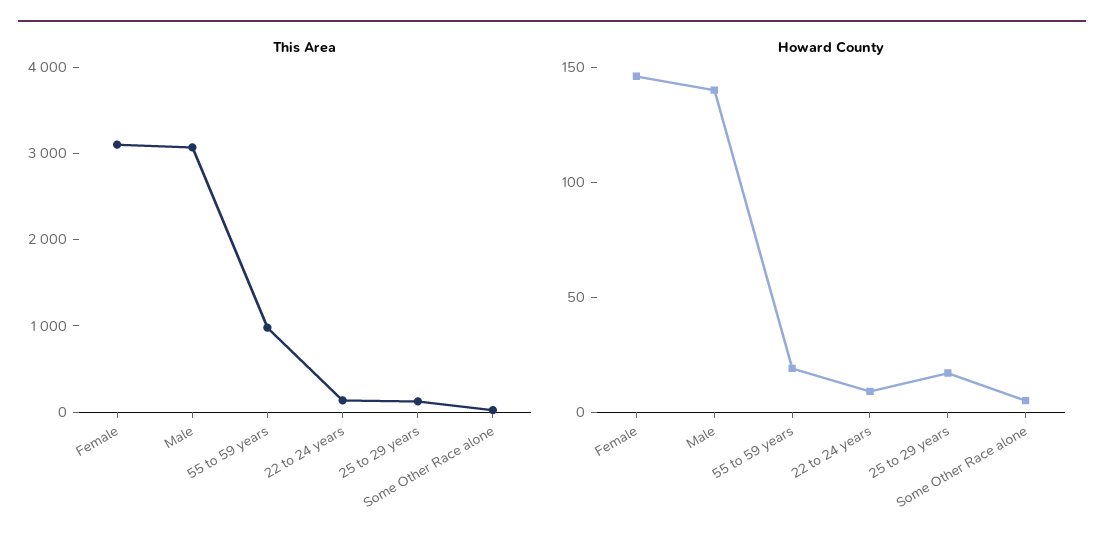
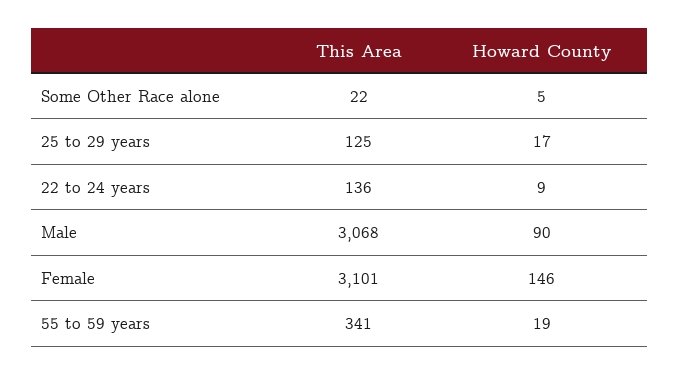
  {
    "This Area": {
      "Female": 3101,
      "Male": 3068,
-     "55 to 59 years": 1000,
+     "55 to 59 years": 341,
      "22 to 24 years": 136,
      "25 to 29 years": 125,
      "Some Other Race alone": 22
    },
    "Howard County": {
      "Female": 146,
-     "Male": 140,
+     "Male": 90,
      "55 to 59 years": 19,
      "22 to 24 years": 9,
      "25 to 29 years": 17,
      "Some Other Race alone": 5
    }
  }

